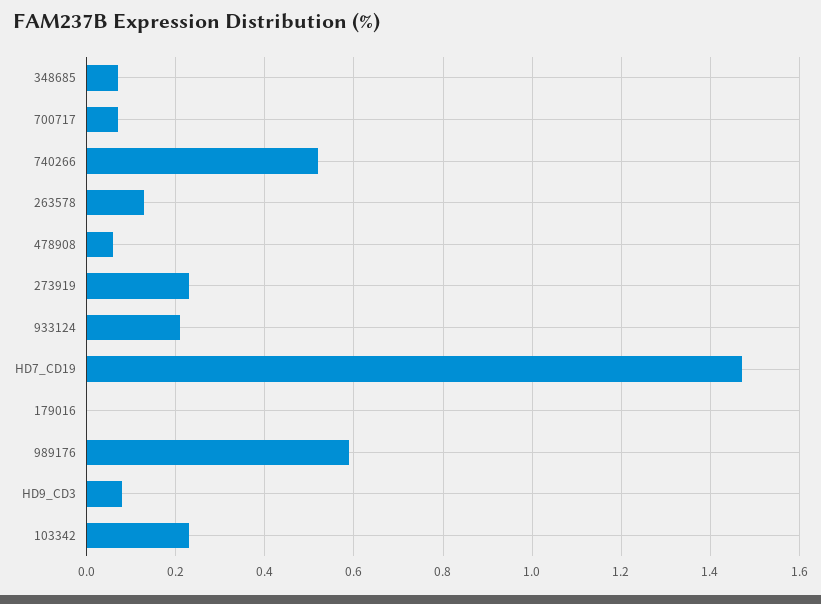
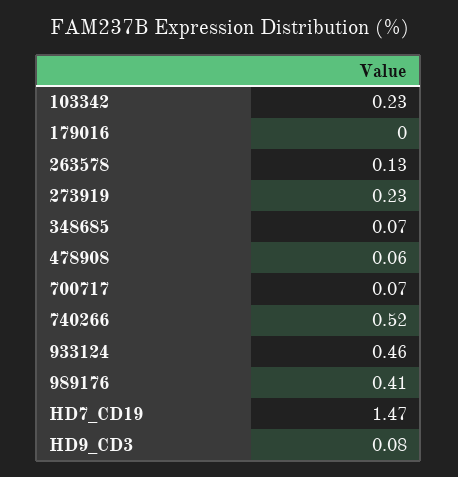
  {
    "348685": 0.07,
    "700717": 0.07,
    "740266": 0.52,
    "263578": 0.13,
    "478908": 0.06,
    "273919": 0.23,
-   "933124": 0.2,
+   "933124": 0.46,
    "HD7_CD19": 1.47,
    "179016": 0,
-   "989176": 0.6,
+   "989176": 0.41,
    "HD9_CD3": 0.08,
    "103342": 0.23
  }

